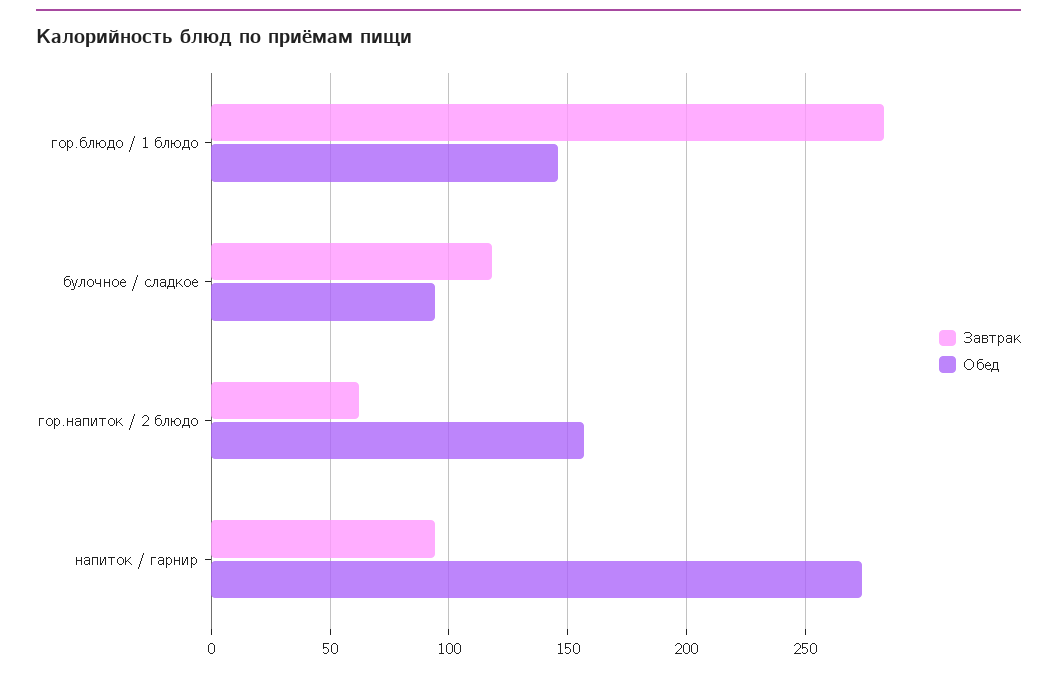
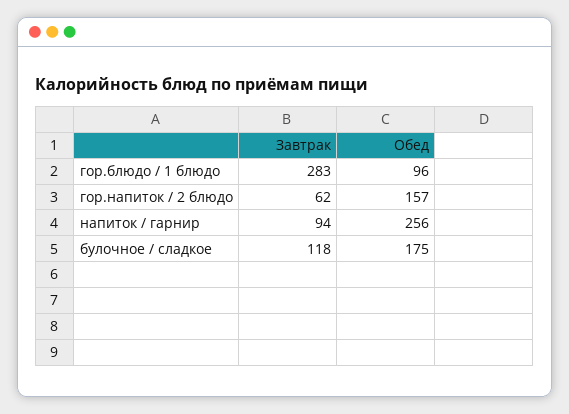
  {
    "Завтрак": {
      "гор.блюдо / 1 блюдо": 283,
      "булочное / сладкое": 118,
      "гор.напиток / 2 блюдо": 62,
      "напиток / гарнир": 94
    },
    "Обед": {
-     "гор.блюдо / 1 блюдо": 145,
+     "гор.блюдо / 1 блюдо": 96,
-     "булочное / сладкое": 95,
+     "булочное / сладкое": 175,
      "гор.напиток / 2 блюдо": 157,
-     "напиток / гарнир": 275
+     "напиток / гарнир": 256
    }
  }

